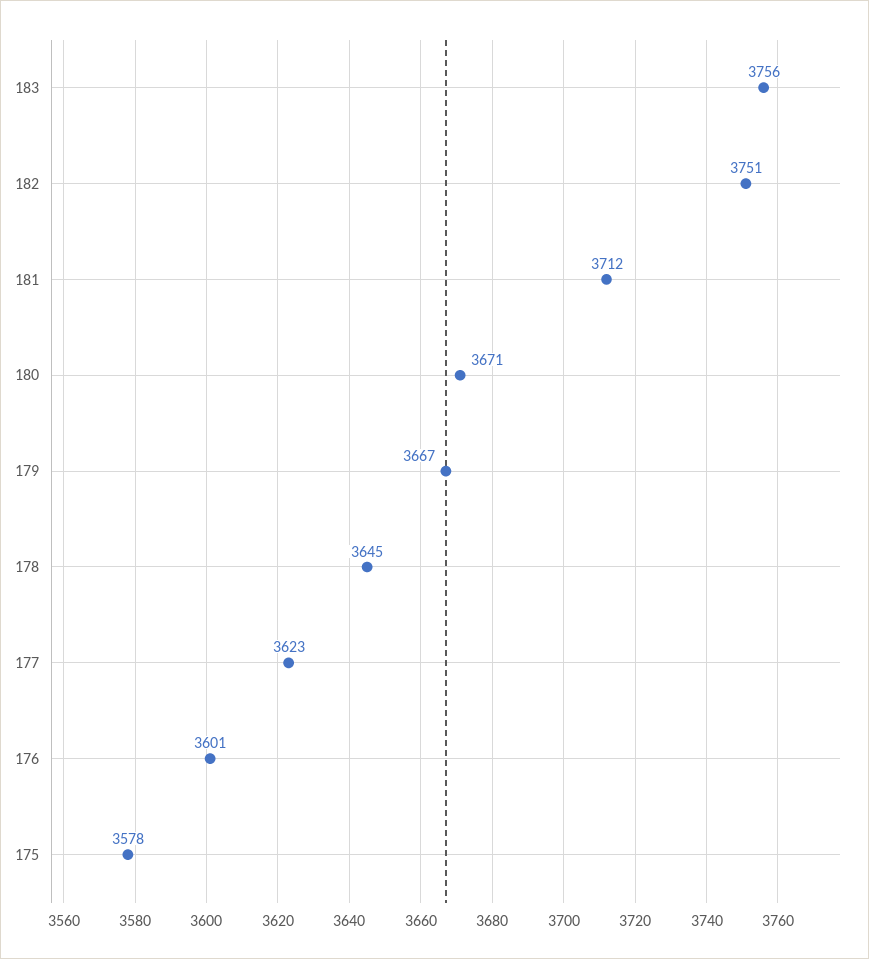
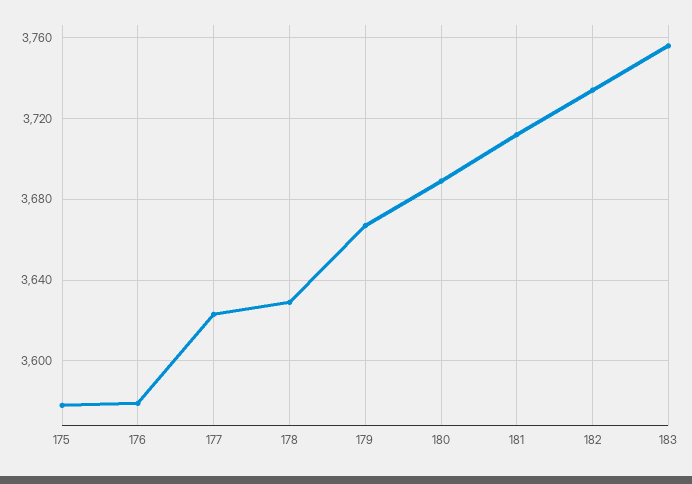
  {
    "183": 3756,
-   "182": 3751,
+   "182": 3735,
    "181": 3712,
-   "180": 3671,
+   "180": 3690,
    "179": 3667,
-   "178": 3645,
+   "178": 3630,
    "177": 3623,
-   "176": 3601,
+   "176": 3580,
    "175": 3578
  }

